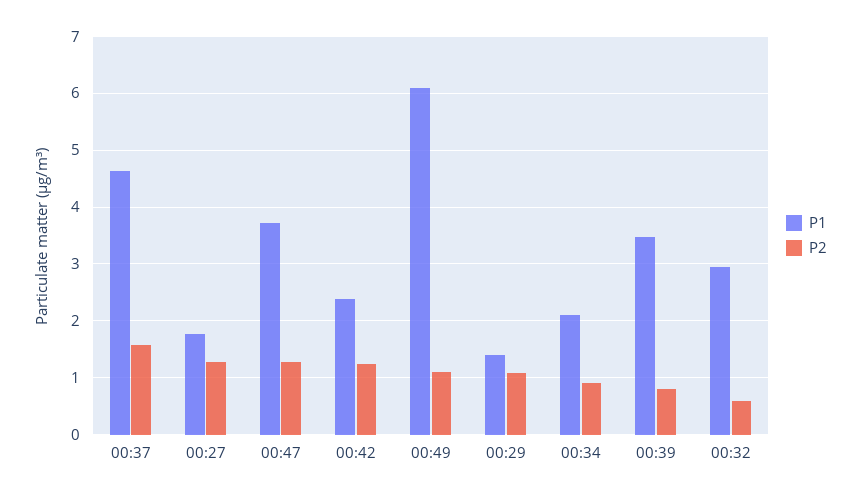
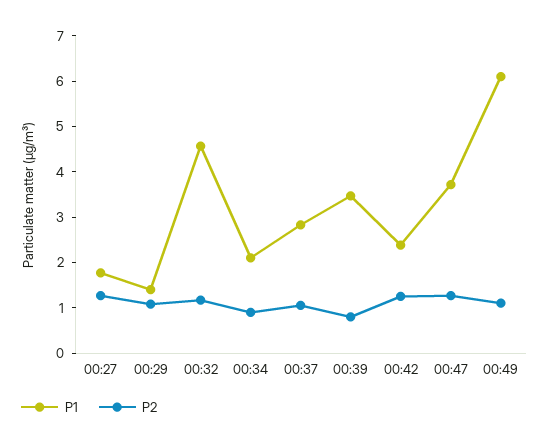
  {
    "P1": {
-     "00:37": 4.6,
+     "00:37": 2.8,
      "00:27": 1.8,
      "00:47": 3.8,
      "00:42": 2.4,
      "00:49": 6.2,
      "00:29": 1.4,
      "00:34": 2.2,
      "00:39": 3.4,
-     "00:32": 3
+     "00:32": 4.6
    },
    "P2": {
-     "00:37": 1.6,
+     "00:37": 1,
      "00:27": 1.2,
      "00:47": 1.2,
      "00:42": 1.2,
      "00:49": 1.2,
      "00:29": 1,
      "00:34": 1,
      "00:39": 0.8,
-     "00:32": 0.6
+     "00:32": 1.2
    }
  }

